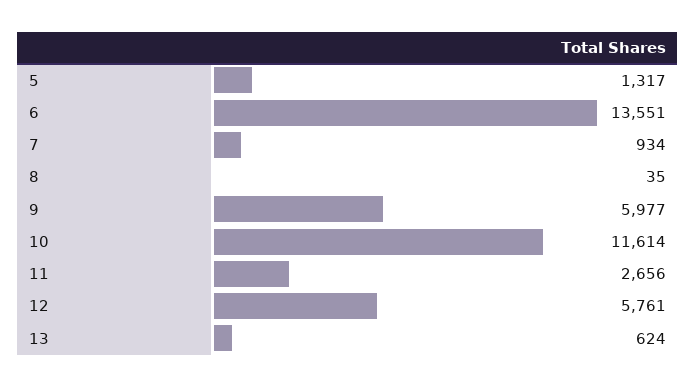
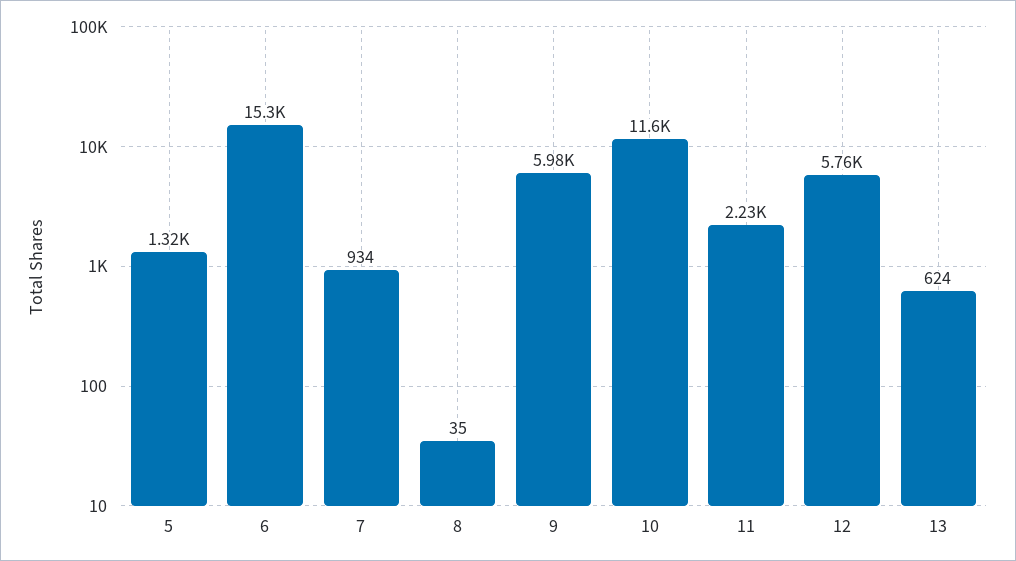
  {
    "5": 1317,
-   "6": 13551,
+   "6": 15300,
    "7": 934,
    "8": 35,
    "9": 5977,
    "10": 11614,
-   "11": 2656,
+   "11": 2230,
    "12": 5761,
    "13": 624
  }

